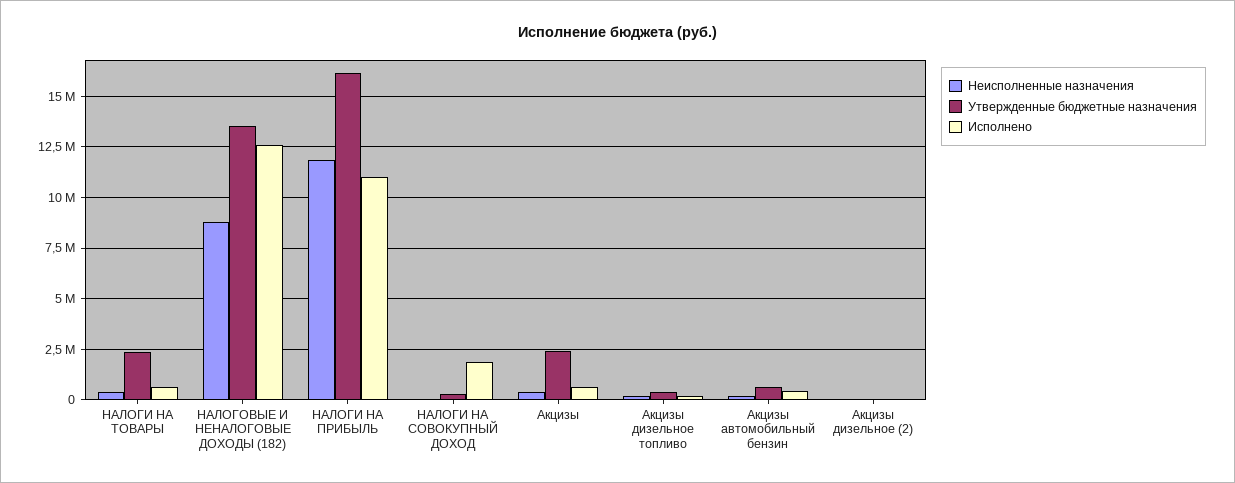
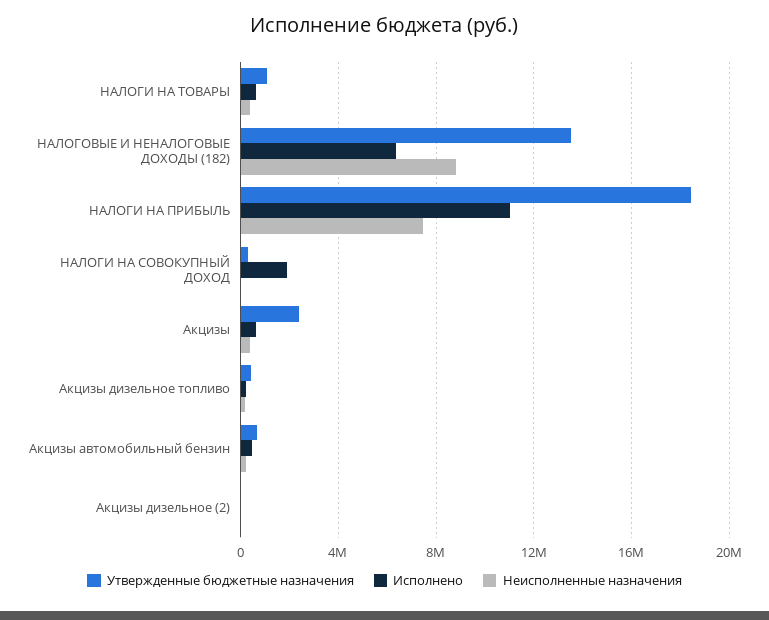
  {
    "Неисполненные назначения": {
      "НАЛОГИ НА ТОВАРЫ": 500000,
      "НАЛОГОВЫЕ И НЕНАЛОГОВЫЕ ДОХОДЫ (182)": 9000000,
-     "НАЛОГИ НА ПРИБЫЛЬ": 12000000,
+     "НАЛОГИ НА ПРИБЫЛЬ": 7500000,
      "НАЛОГИ НА СОВОКУПНЫЙ ДОХОД": 0,
      "Акцизы": 500000,
      "Акцизы дизельное топливо": 0,
      "Акцизы автомобильный бензин": 0,
      "Акцизы дизельное (2)": 0
    },
    "Утвержденные бюджетные назначения": {
-     "НАЛОГИ НА ТОВАРЫ": 2500000,
+     "НАЛОГИ НА ТОВАРЫ": 1000000,
      "НАЛОГОВЫЕ И НЕНАЛОГОВЫЕ ДОХОДЫ (182)": 13500000,
-     "НАЛОГИ НА ПРИБЫЛЬ": 16000000,
+     "НАЛОГИ НА ПРИБЫЛЬ": 18500000,
      "НАЛОГИ НА СОВОКУПНЫЙ ДОХОД": 500000,
      "Акцизы": 2500000,
      "Акцизы дизельное топливо": 500000,
      "Акцизы автомобильный бензин": 500000,
      "Акцизы дизельное (2)": 0
    },
    "Исполнено": {
      "НАЛОГИ НА ТОВАРЫ": 500000,
-     "НАЛОГОВЫЕ И НЕНАЛОГОВЫЕ ДОХОДЫ (182)": 12500000,
+     "НАЛОГОВЫЕ И НЕНАЛОГОВЫЕ ДОХОДЫ (182)": 6500000,
      "НАЛОГИ НА ПРИБЫЛЬ": 11000000,
      "НАЛОГИ НА СОВОКУПНЫЙ ДОХОД": 2000000,
      "Акцизы": 500000,
      "Акцизы дизельное топливо": 0,
      "Акцизы автомобильный бензин": 500000,
      "Акцизы дизельное (2)": 0
    }
  }

